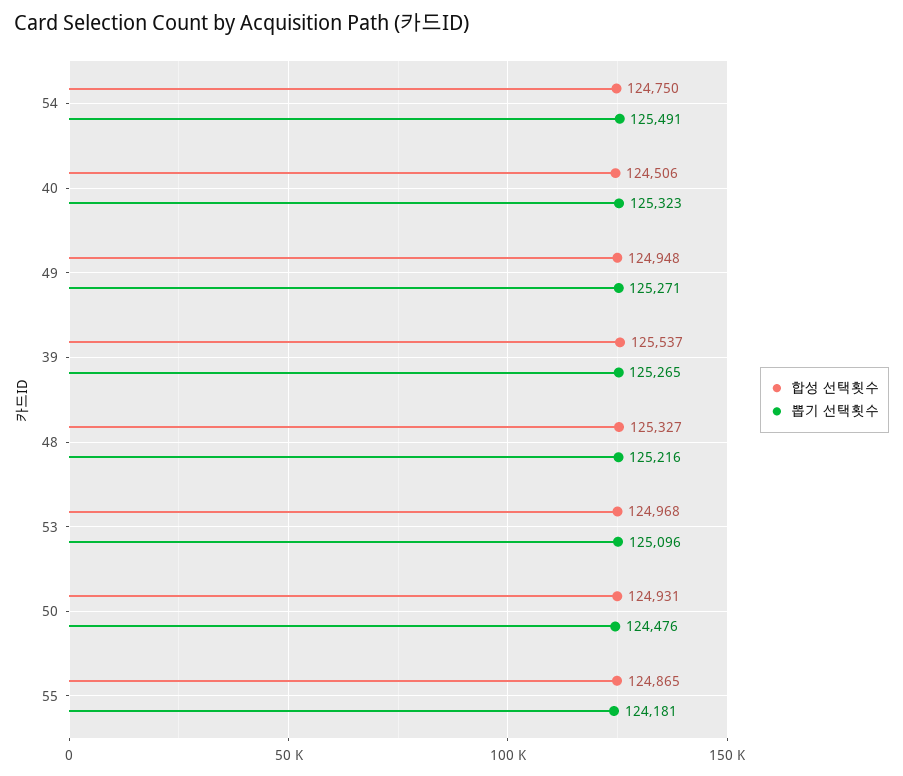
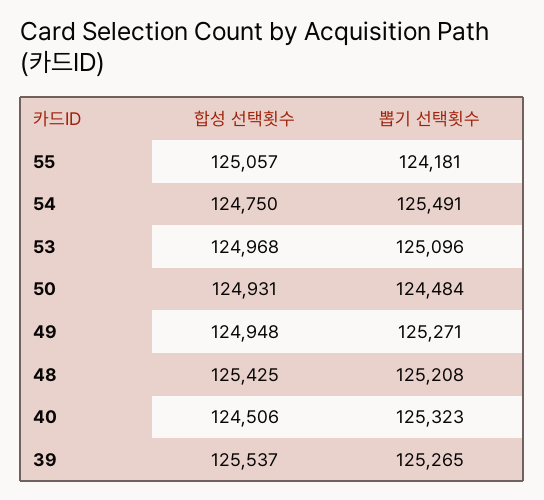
  {
    "합성 선택횟수": {
      "54": 124750,
      "40": 124506,
      "49": 124948,
      "39": 125537,
-     "48": 125327,
+     "48": 125425,
      "53": 124968,
      "50": 124931,
-     "55": 124865
+     "55": 125057
    },
    "뽑기 선택횟수": {
      "54": 125491,
      "40": 125323,
      "49": 125271,
      "39": 125265,
-     "48": 125216,
+     "48": 125208,
      "53": 125096,
-     "50": 124476,
+     "50": 124484,
      "55": 124181
    }
  }

